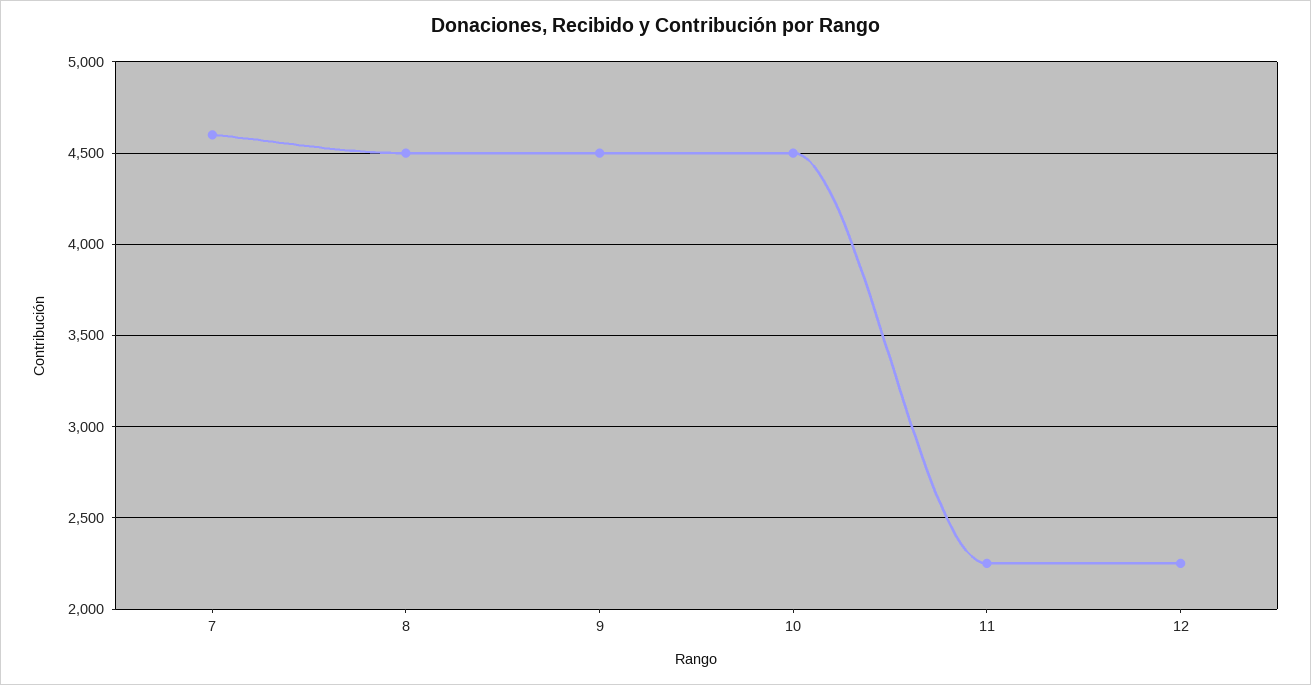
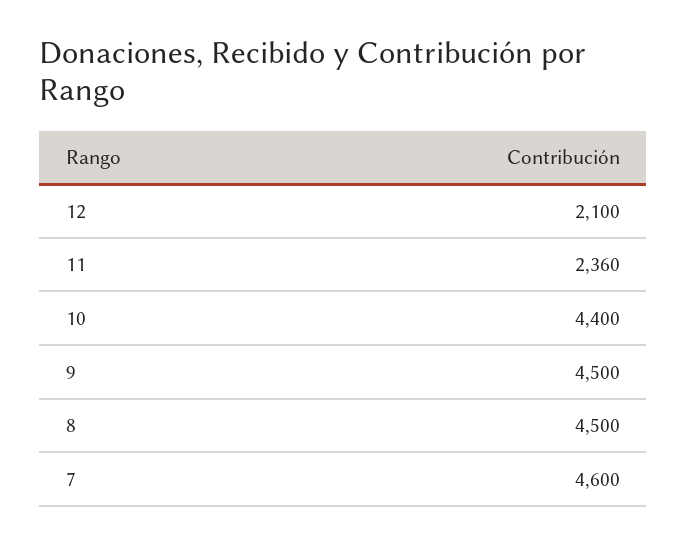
  {
    "7": 4600,
    "8": 4500,
    "9": 4500,
-   "10": 4500,
+   "10": 4400,
-   "11": 2250,
+   "11": 2360,
-   "12": 2250
+   "12": 2100
  }

